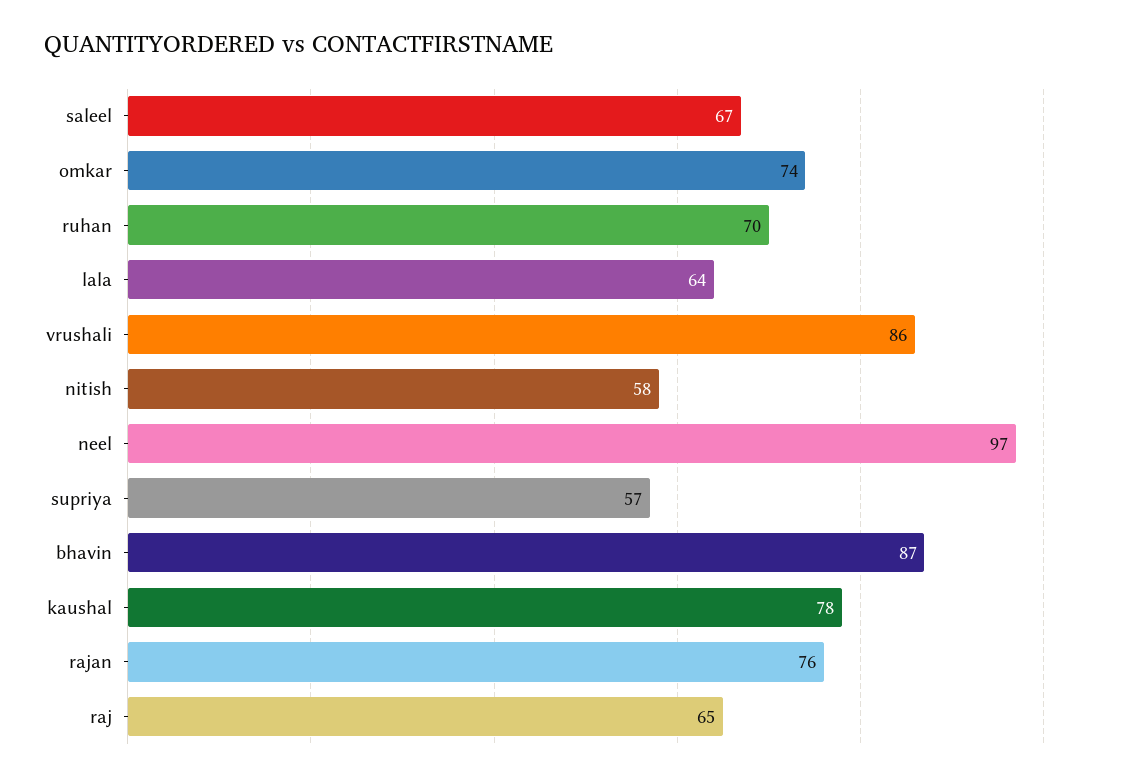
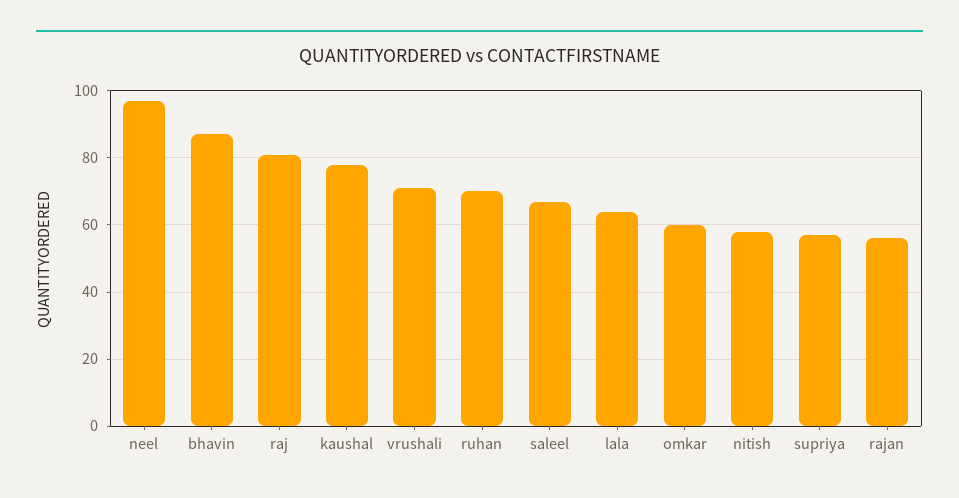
  {
    "saleel": 67,
-   "omkar": 74,
+   "omkar": 60,
    "ruhan": 70,
    "lala": 64,
-   "vrushali": 86,
+   "vrushali": 70,
    "nitish": 58,
    "neel": 97,
    "supriya": 57,
    "bhavin": 87,
    "kaushal": 78,
-   "rajan": 76,
+   "rajan": 55,
-   "raj": 65
+   "raj": 80
  }

